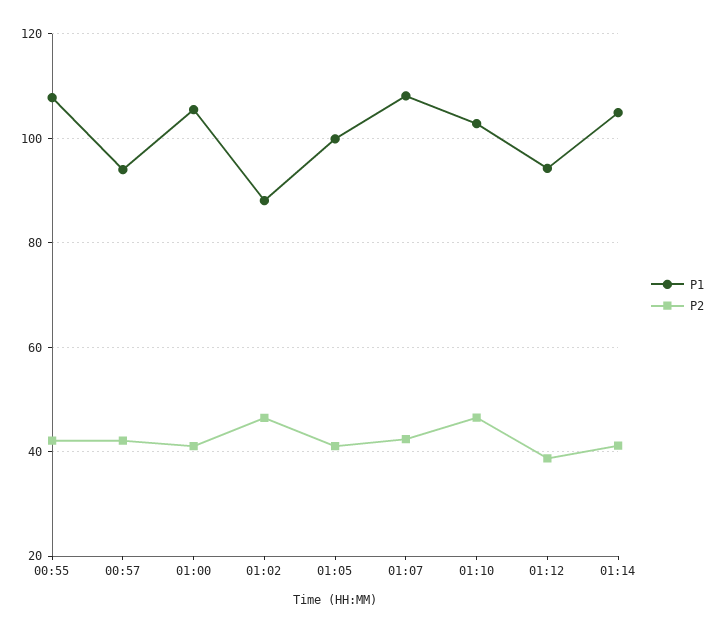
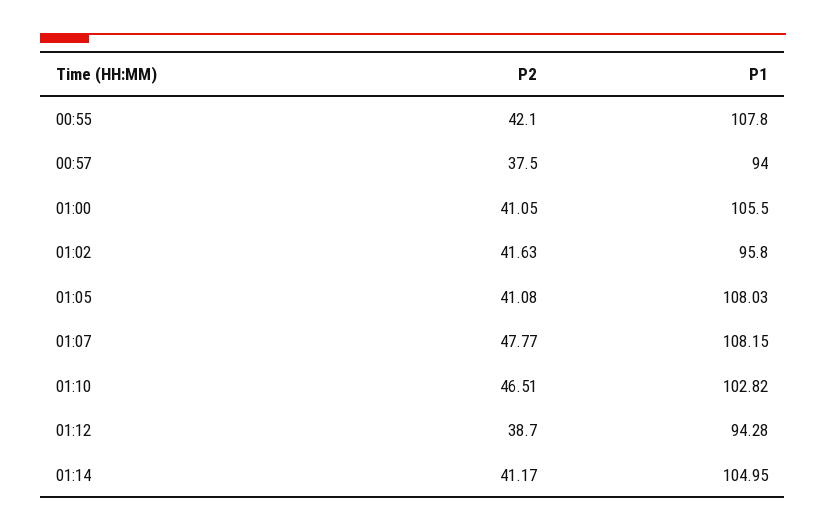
  {
    "P1": {
      "00:55": 107.8,
      "00:57": 94,
      "01:00": 105.5,
-     "01:02": 88,
+     "01:02": 95.8,
-     "01:05": 100,
+     "01:05": 108.03,
      "01:07": 108.15,
      "01:10": 102.82,
      "01:12": 94.28,
      "01:14": 104.95
    },
    "P2": {
      "00:55": 42.1,
-     "00:57": 42,
+     "00:57": 37.5,
      "01:00": 41.05,
-     "01:02": 46,
+     "01:02": 41.63,
      "01:05": 41.08,
-     "01:07": 42,
+     "01:07": 47.77,
      "01:10": 46.51,
      "01:12": 38.7,
      "01:14": 41.17
    }
  }

